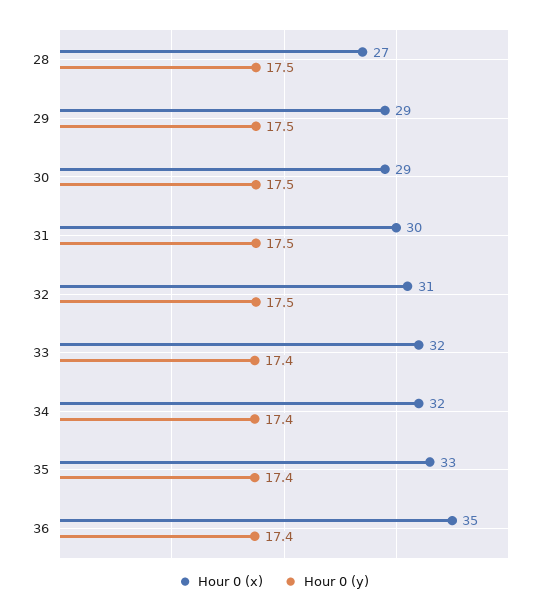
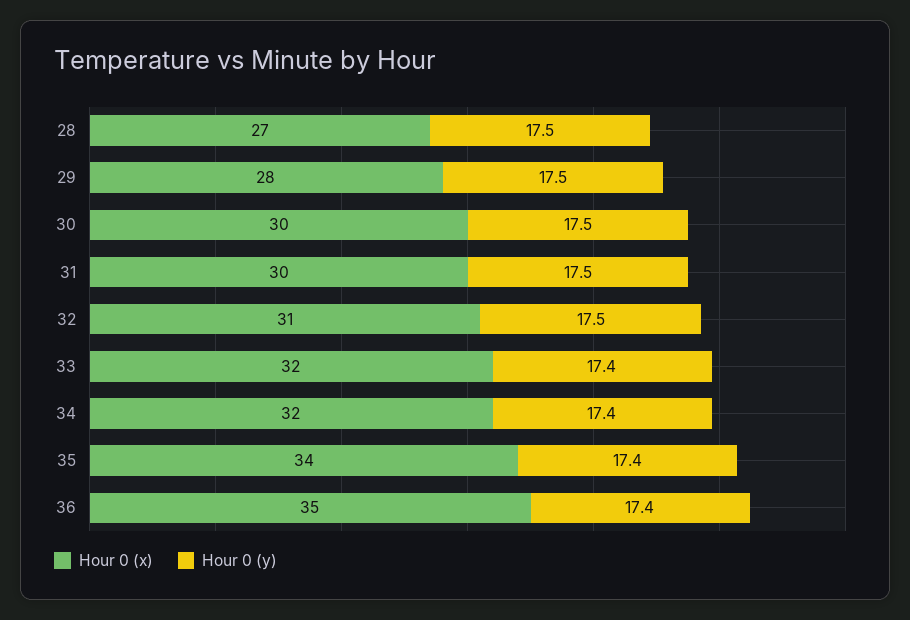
  {
    "Hour 0 (x)": {
      "28": 27,
-     "29": 29,
+     "29": 28,
-     "30": 29,
+     "30": 30,
      "31": 30,
      "32": 31,
      "33": 32,
      "34": 32,
-     "35": 33,
+     "35": 34,
      "36": 35
    },
    "Hour 0 (y)": {
      "28": 17.5,
      "29": 17.5,
      "30": 17.5,
      "31": 17.5,
      "32": 17.5,
      "33": 17.4,
      "34": 17.4,
      "35": 17.4,
      "36": 17.4
    }
  }

